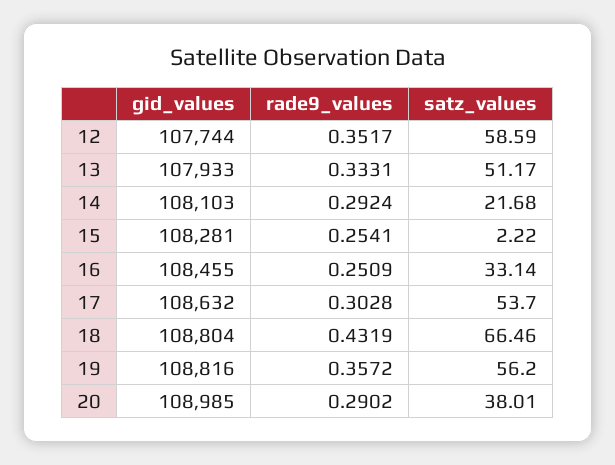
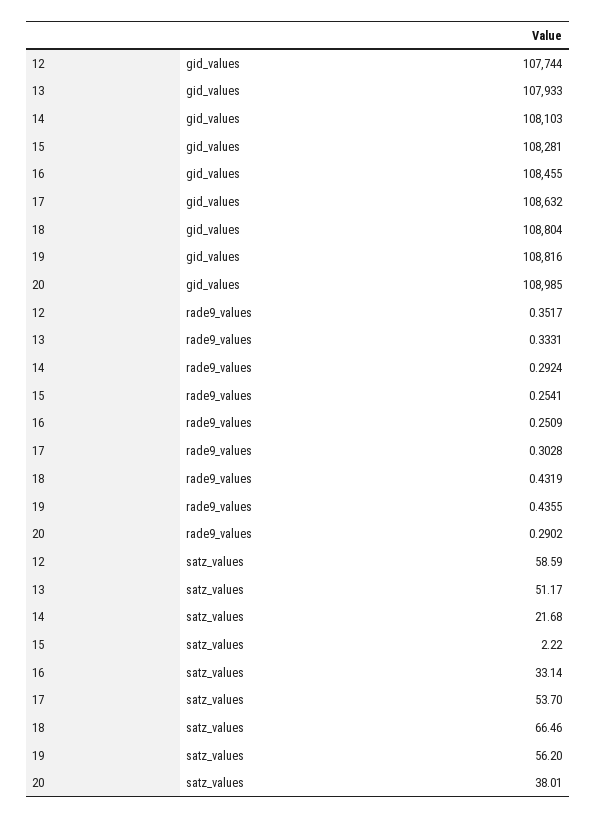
  {
    "gid_values": {
      "12": 107744,
      "13": 107933,
      "14": 108103,
      "15": 108281,
      "16": 108455,
      "17": 108632,
      "18": 108804,
      "19": 108816,
      "20": 108985
    },
    "rade9_values": {
      "12": 0.3517,
      "13": 0.3331,
      "14": 0.2924,
      "15": 0.2541,
      "16": 0.2509,
      "17": 0.3028,
      "18": 0.4319,
-     "19": 0.3572,
+     "19": 0.4355,
      "20": 0.2902
    },
    "satz_values": {
      "12": 58.59,
      "13": 51.17,
      "14": 21.68,
      "15": 2.22,
      "16": 33.14,
      "17": 53.7,
      "18": 66.46,
      "19": 56.2,
      "20": 38.01
    }
  }

